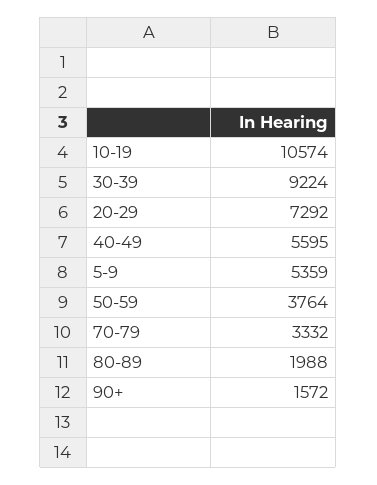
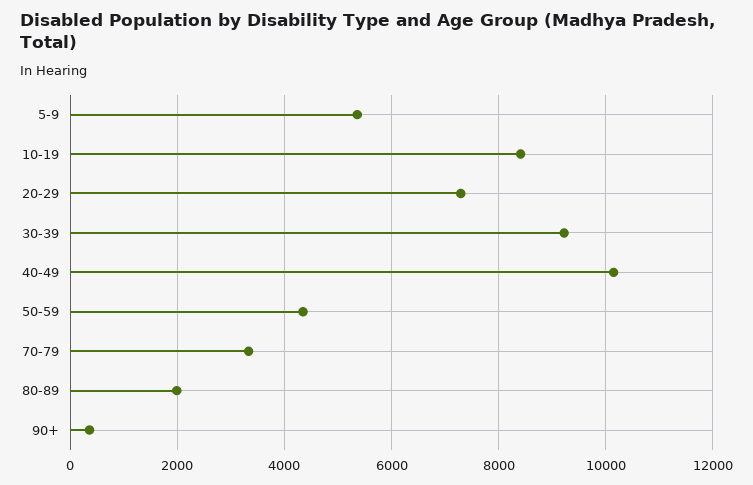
  {
-   "10-19": 10574,
+   "10-19": 8400,
    "30-39": 9224,
    "20-29": 7292,
-   "40-49": 5595,
+   "40-49": 10200,
    "5-9": 5359,
-   "50-59": 3764,
+   "50-59": 4400,
    "70-79": 3332,
    "80-89": 1988,
-   "90+": 1572
+   "90+": 400
  }

